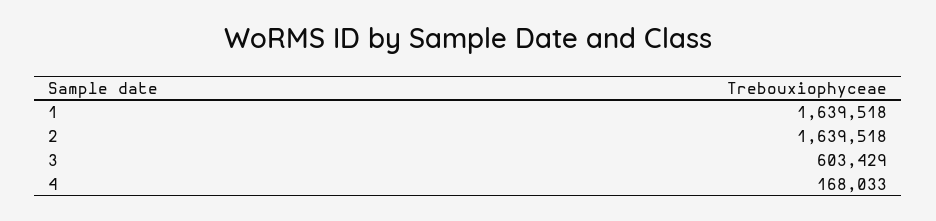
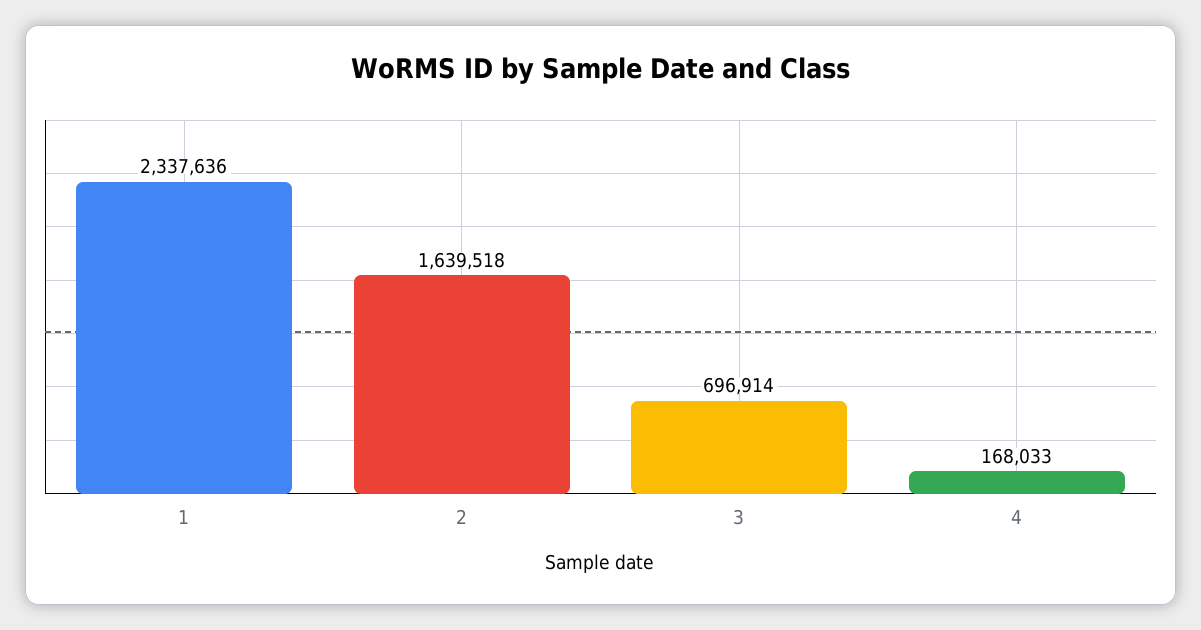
  {
-   "1": 1639518,
+   "1": 2337636,
    "2": 1639518,
-   "3": 603429,
+   "3": 696914,
    "4": 168033
  }

